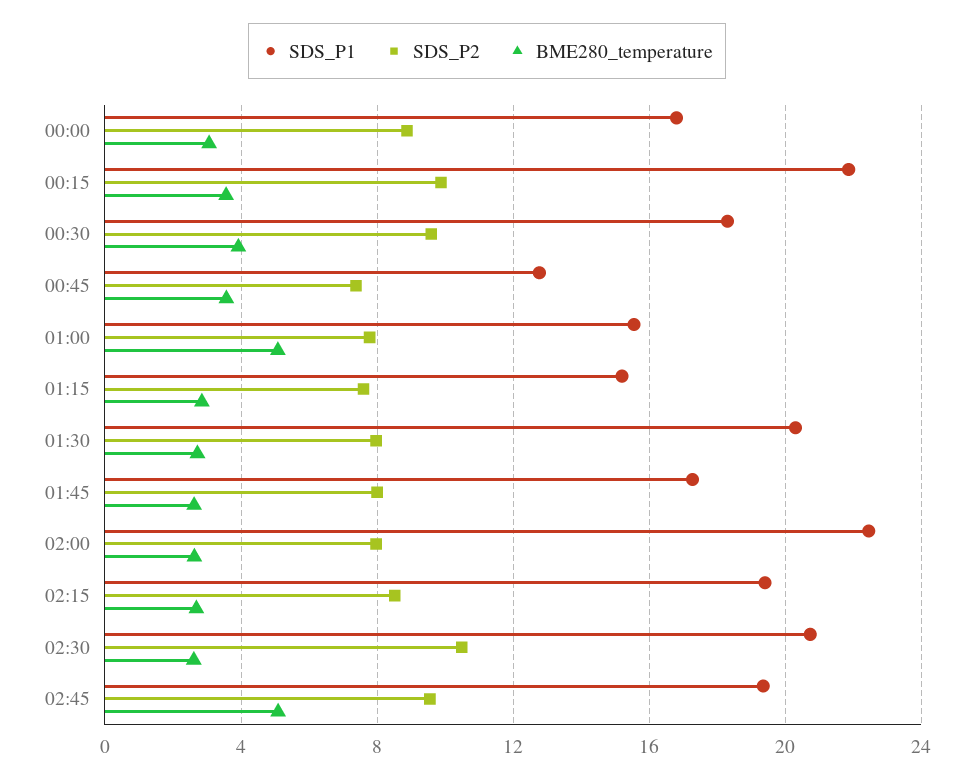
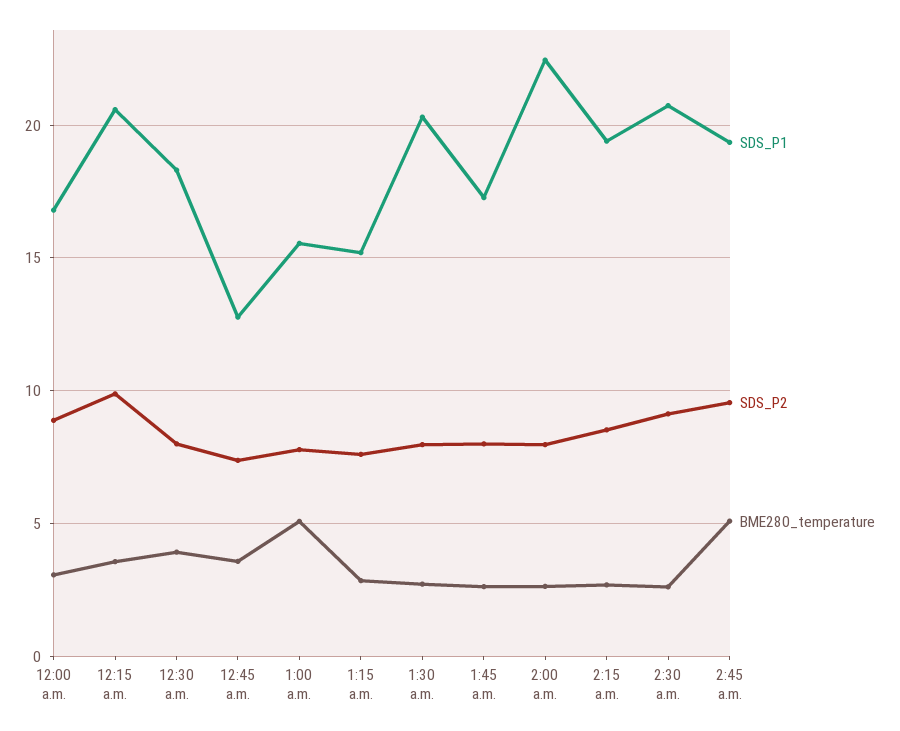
  {
    "SDS_P1": {
      "00:00": 17,
-     "00:15": 22,
+     "00:15": 20.5,
      "00:30": 18.5,
      "00:45": 13,
      "01:00": 15.5,
      "01:15": 15,
      "01:30": 20.5,
      "01:45": 17.5,
      "02:00": 22.5,
      "02:15": 19.5,
      "02:30": 20.5,
      "02:45": 19.5
    },
    "SDS_P2": {
      "00:00": 9,
      "00:15": 10,
-     "00:30": 9.5,
+     "00:30": 8,
      "00:45": 7.5,
      "01:00": 8,
      "01:15": 7.5,
      "01:30": 8,
      "01:45": 8,
      "02:00": 8,
      "02:15": 8.5,
-     "02:30": 10.5,
+     "02:30": 9,
      "02:45": 9.5
    },
    "BME280_temperature": {
      "00:00": 3,
      "00:15": 3.5,
      "00:30": 4,
      "00:45": 3.5,
      "01:00": 5,
      "01:15": 3,
      "01:30": 2.5,
      "01:45": 2.5,
      "02:00": 2.5,
      "02:15": 2.5,
      "02:30": 2.5,
      "02:45": 5
    }
  }

